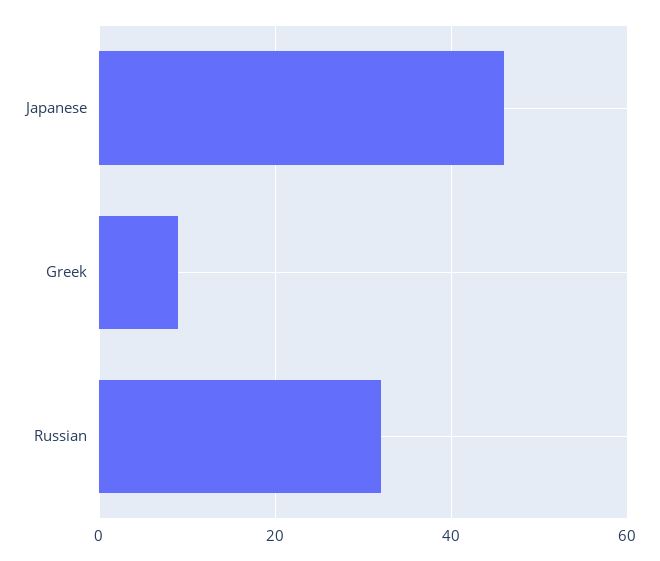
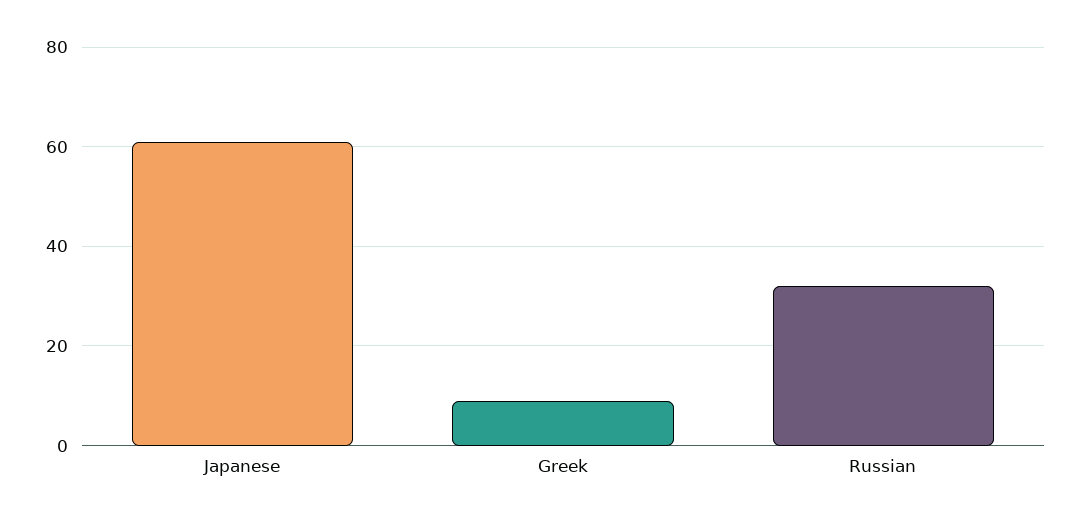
  {
-   "Japanese": 45,
+   "Japanese": 60,
    "Greek": 10,
    "Russian": 30
  }

